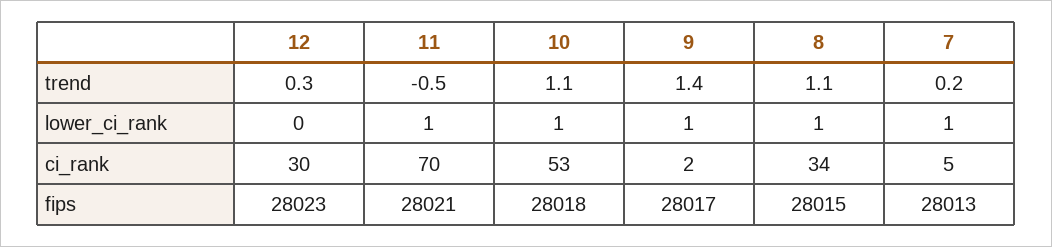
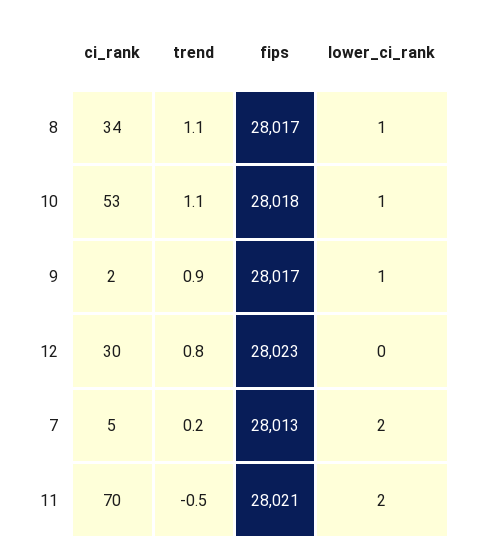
  {
    "12": {
-     "trend": 0.3,
+     "trend": 0.8,
      "lower_ci_rank": 0,
      "ci_rank": 30,
      "fips": 28023
    },
    "11": {
      "trend": -0.5,
-     "lower_ci_rank": 1,
+     "lower_ci_rank": 2,
      "ci_rank": 70,
      "fips": 28021
    },
    "10": {
      "trend": 1.1,
      "lower_ci_rank": 1,
      "ci_rank": 53,
      "fips": 28018
    },
    "9": {
-     "trend": 1.4,
+     "trend": 0.9,
      "lower_ci_rank": 1,
      "ci_rank": 2,
      "fips": 28017
    },
    "8": {
      "trend": 1.1,
      "lower_ci_rank": 1,
      "ci_rank": 34,
-     "fips": 28015
+     "fips": 28017
    },
    "7": {
      "trend": 0.2,
-     "lower_ci_rank": 1,
+     "lower_ci_rank": 2,
      "ci_rank": 5,
      "fips": 28013
    }
  }

